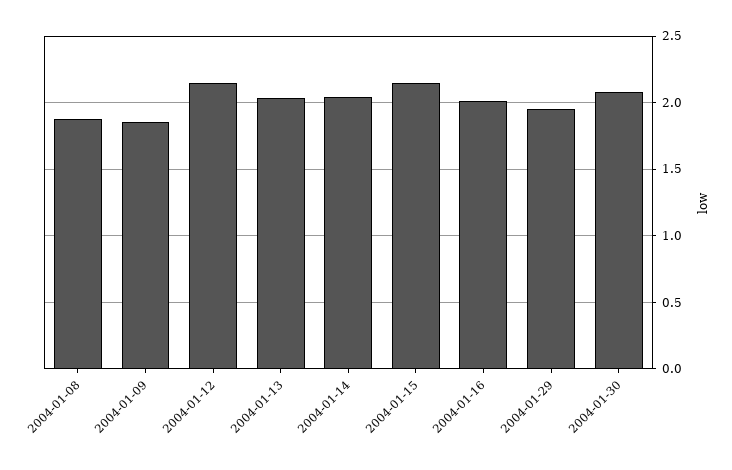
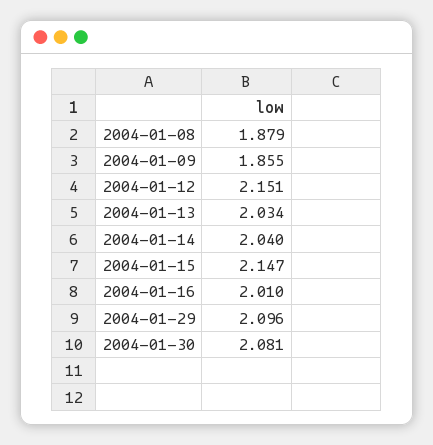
  {
    "2004-01-08": 1.879,
    "2004-01-09": 1.855,
    "2004-01-12": 2.151,
    "2004-01-13": 2.034,
    "2004-01-14": 2.04,
    "2004-01-15": 2.147,
    "2004-01-16": 2.01,
-   "2004-01-29": 1.95,
+   "2004-01-29": 2.096,
    "2004-01-30": 2.081
  }

